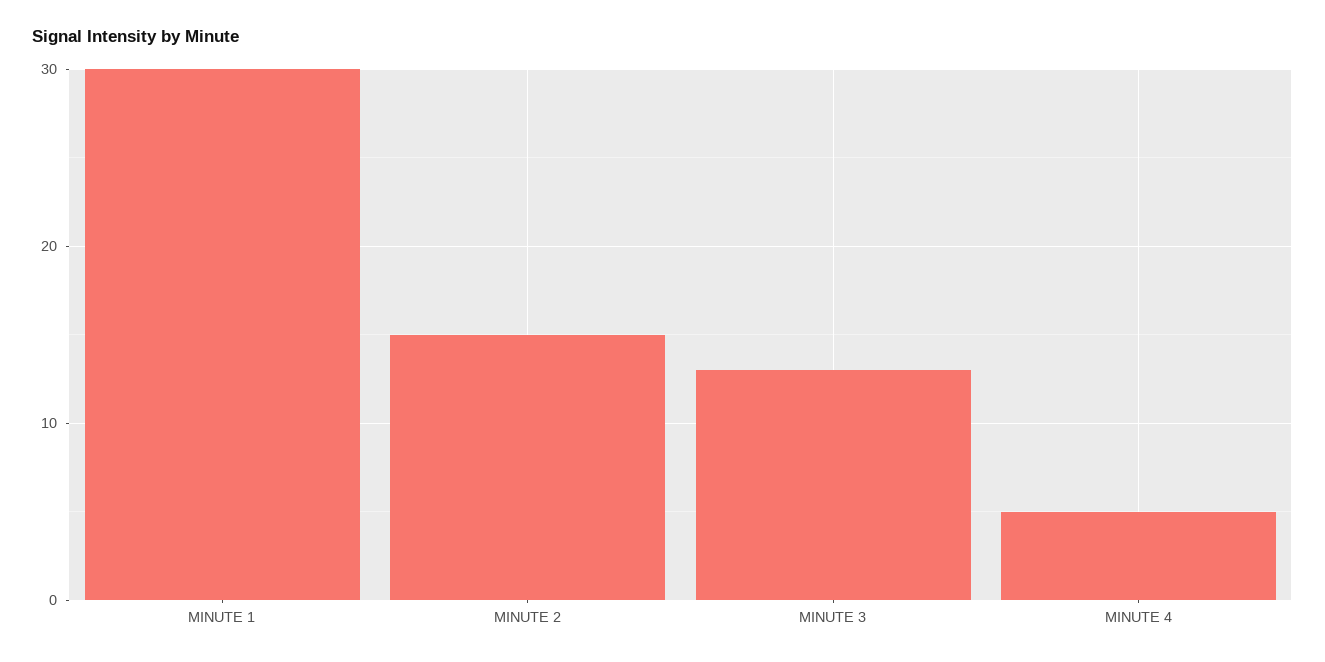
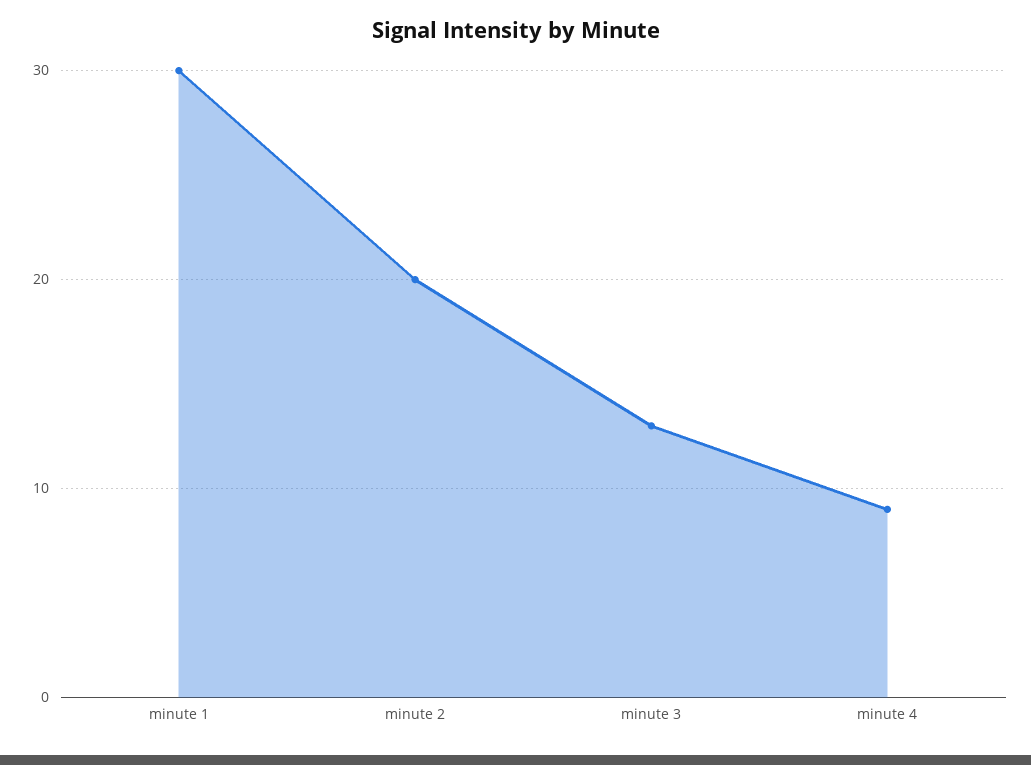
  {
    "MINUTE 1": 30,
-   "MINUTE 2": 15,
+   "MINUTE 2": 20,
    "MINUTE 3": 13,
-   "MINUTE 4": 5
+   "MINUTE 4": 9
  }

